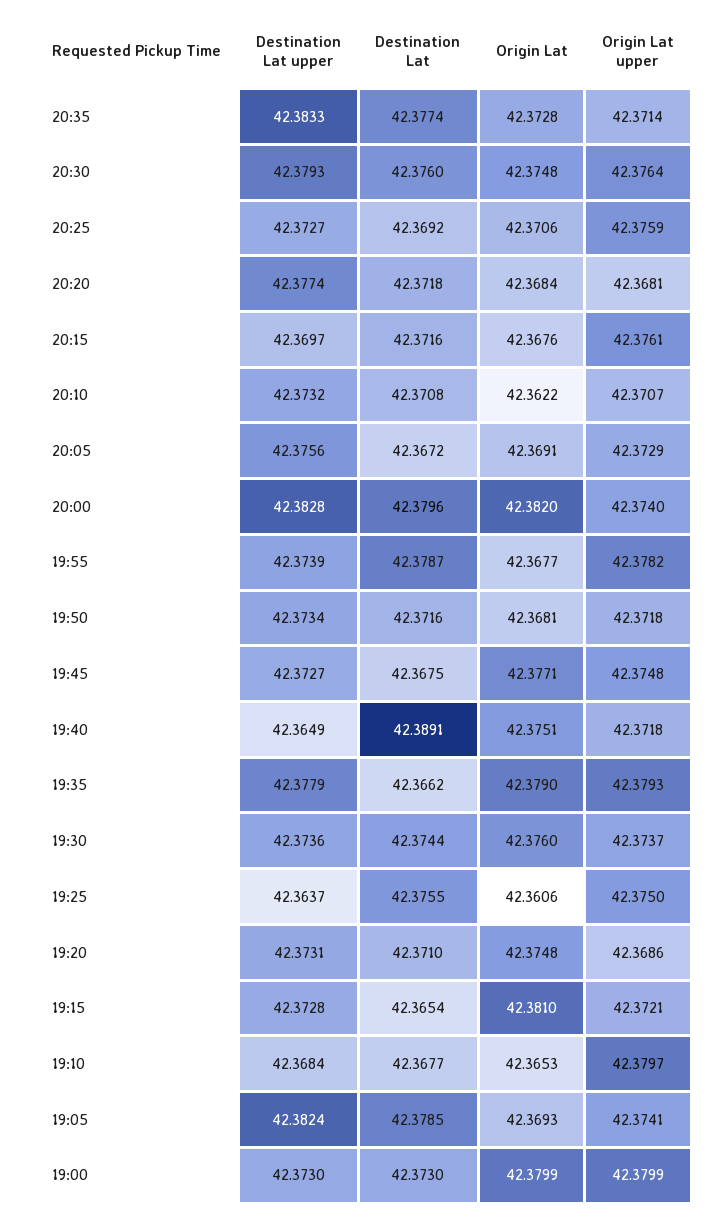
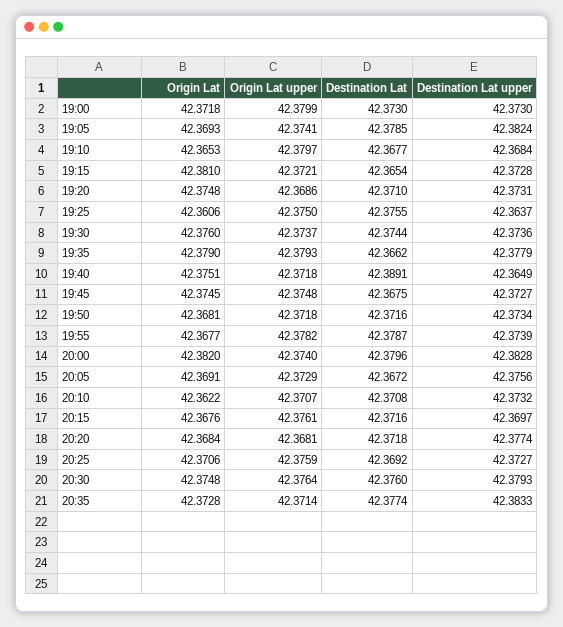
  {
    "Destination Lat upper": {
      "20:35": 42.3833,
      "20:30": 42.3793,
      "20:25": 42.3727,
      "20:20": 42.3774,
      "20:15": 42.3697,
      "20:10": 42.3732,
      "20:05": 42.3756,
      "20:00": 42.3828,
      "19:55": 42.3739,
      "19:50": 42.3734,
      "19:45": 42.3727,
      "19:40": 42.3649,
      "19:35": 42.3779,
      "19:30": 42.3736,
      "19:25": 42.3637,
      "19:20": 42.3731,
      "19:15": 42.3728,
      "19:10": 42.3684,
      "19:05": 42.3824,
      "19:00": 42.373
    },
    "Destination Lat": {
      "20:35": 42.3774,
      "20:30": 42.376,
      "20:25": 42.3692,
      "20:20": 42.3718,
      "20:15": 42.3716,
      "20:10": 42.3708,
      "20:05": 42.3672,
      "20:00": 42.3796,
      "19:55": 42.3787,
      "19:50": 42.3716,
      "19:45": 42.3675,
      "19:40": 42.3891,
      "19:35": 42.3662,
      "19:30": 42.3744,
      "19:25": 42.3755,
      "19:20": 42.371,
      "19:15": 42.3654,
      "19:10": 42.3677,
      "19:05": 42.3785,
      "19:00": 42.373
    },
    "Origin Lat": {
      "20:35": 42.3728,
      "20:30": 42.3748,
      "20:25": 42.3706,
      "20:20": 42.3684,
      "20:15": 42.3676,
      "20:10": 42.3622,
      "20:05": 42.3691,
      "20:00": 42.382,
      "19:55": 42.3677,
      "19:50": 42.3681,
-     "19:45": 42.3771,
+     "19:45": 42.3745,
      "19:40": 42.3751,
      "19:35": 42.379,
      "19:30": 42.376,
      "19:25": 42.3606,
      "19:20": 42.3748,
      "19:15": 42.381,
      "19:10": 42.3653,
      "19:05": 42.3693,
-     "19:00": 42.3799
+     "19:00": 42.3718
    },
    "Origin Lat upper": {
      "20:35": 42.3714,
      "20:30": 42.3764,
      "20:25": 42.3759,
      "20:20": 42.3681,
      "20:15": 42.3761,
      "20:10": 42.3707,
      "20:05": 42.3729,
      "20:00": 42.374,
      "19:55": 42.3782,
      "19:50": 42.3718,
      "19:45": 42.3748,
      "19:40": 42.3718,
      "19:35": 42.3793,
      "19:30": 42.3737,
      "19:25": 42.375,
      "19:20": 42.3686,
      "19:15": 42.3721,
      "19:10": 42.3797,
      "19:05": 42.3741,
      "19:00": 42.3799
    }
  }

